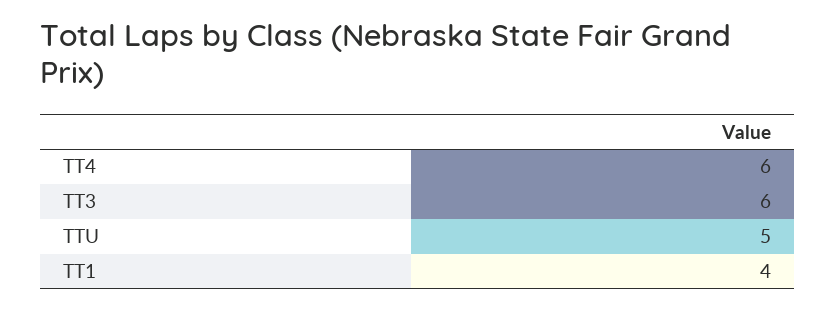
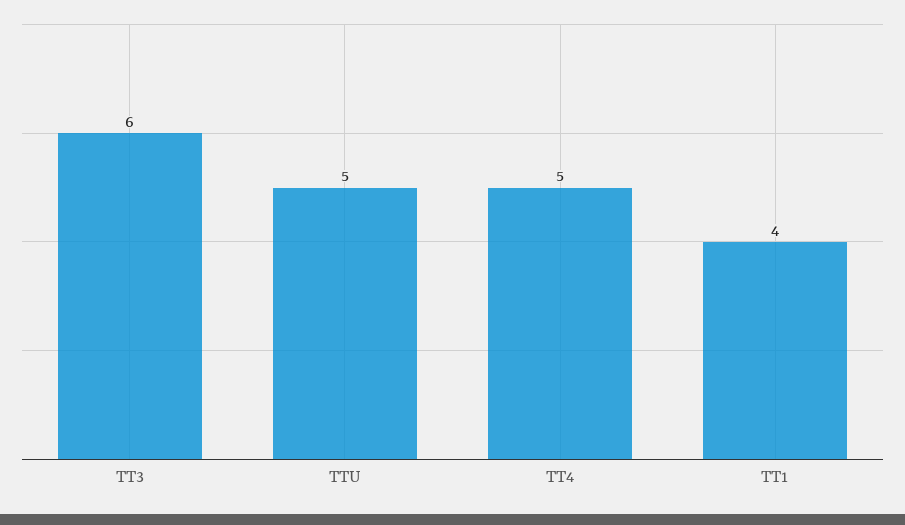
  {
-   "TT4": 6,
+   "TT4": 5,
    "TT3": 6,
    "TTU": 5,
    "TT1": 4
  }

